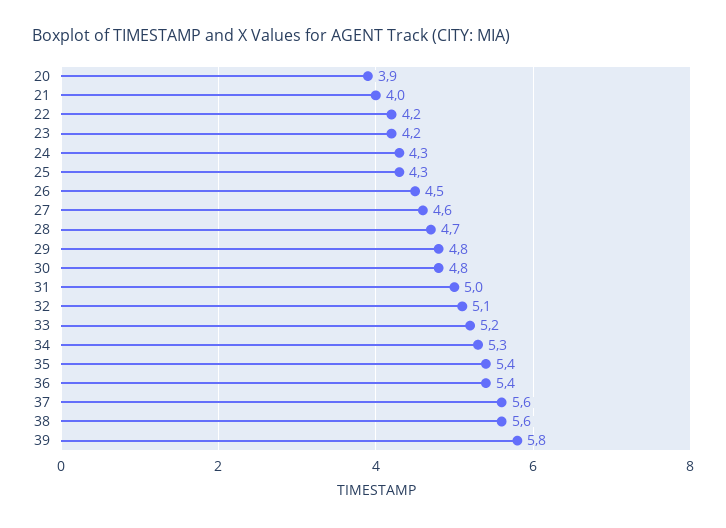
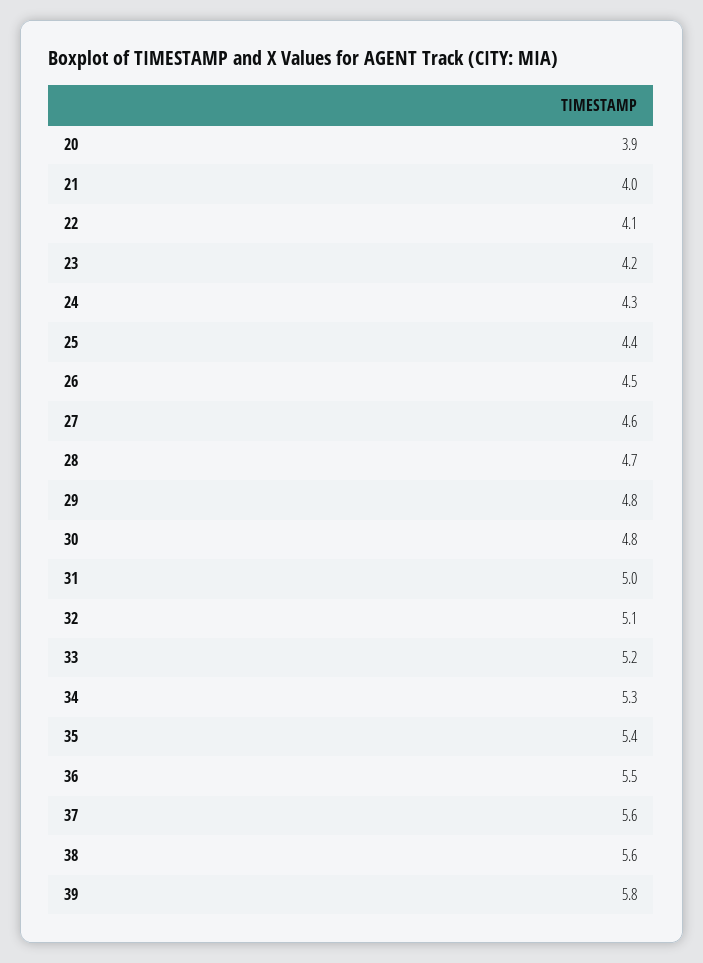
  {
    "20": 3.9,
    "21": 4,
-   "22": 4.2,
+   "22": 4.1,
    "23": 4.2,
    "24": 4.3,
-   "25": 4.3,
+   "25": 4.4,
    "26": 4.5,
    "27": 4.6,
    "28": 4.7,
    "29": 4.8,
    "30": 4.8,
    "31": 5,
    "32": 5.1,
    "33": 5.2,
    "34": 5.3,
    "35": 5.4,
-   "36": 5.4,
+   "36": 5.5,
    "37": 5.6,
    "38": 5.6,
    "39": 5.8
  }

